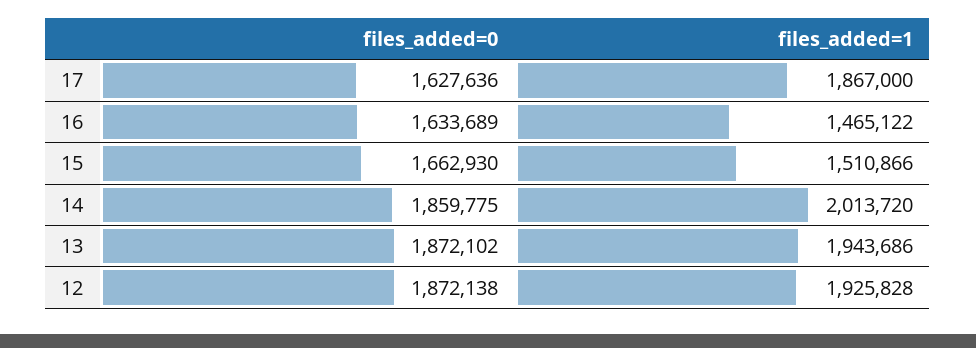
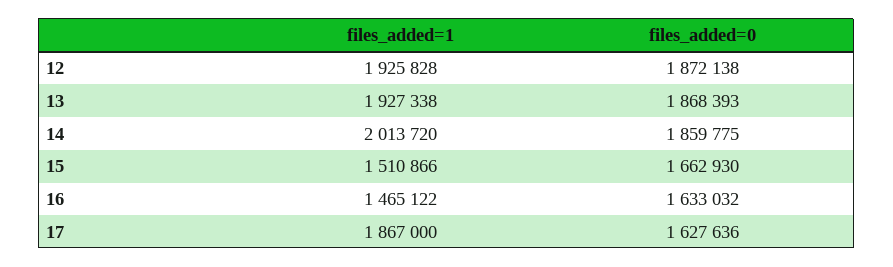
  {
    "files_added=0": {
      "17": 1627636,
-     "16": 1633689,
+     "16": 1633032,
      "15": 1662930,
      "14": 1859775,
-     "13": 1872102,
+     "13": 1868393,
      "12": 1872138
    },
    "files_added=1": {
      "17": 1867000,
      "16": 1465122,
      "15": 1510866,
      "14": 2013720,
-     "13": 1943686,
+     "13": 1927338,
      "12": 1925828
    }
  }

